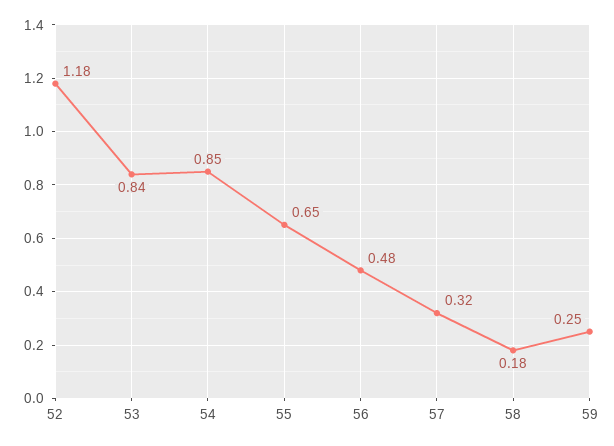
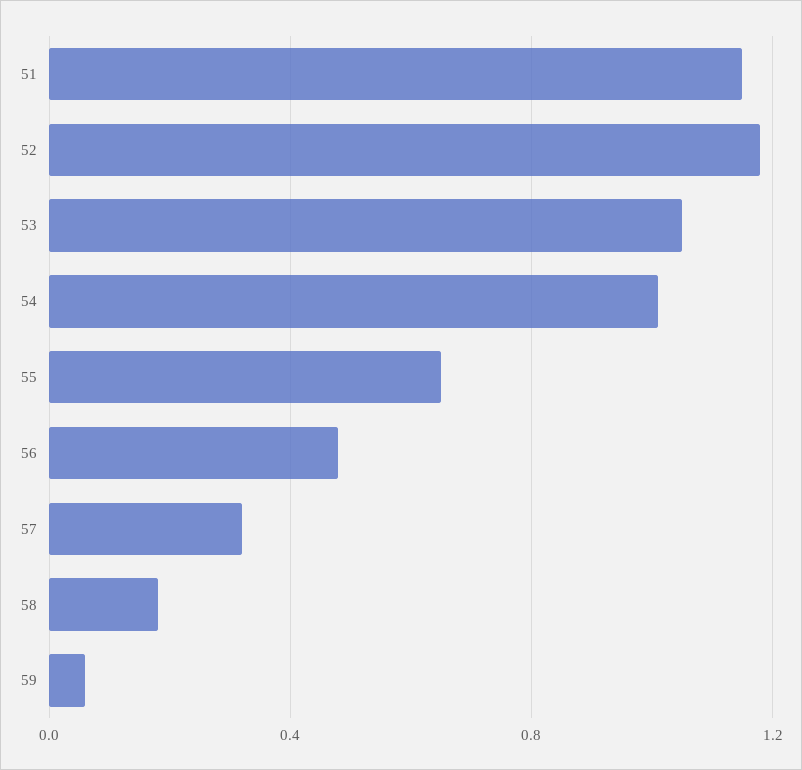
  {
    "52": 1.18,
-   "53": 0.84,
+   "53": 1.05,
-   "54": 0.85,
+   "54": 1,
    "55": 0.65,
    "56": 0.48,
    "57": 0.32,
    "58": 0.18,
-   "59": 0.25
+   "59": 0.05,
+   "51": 1.15
  }

